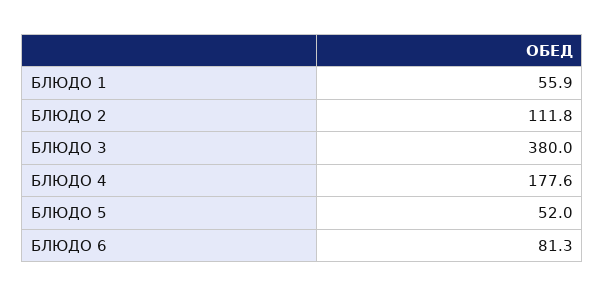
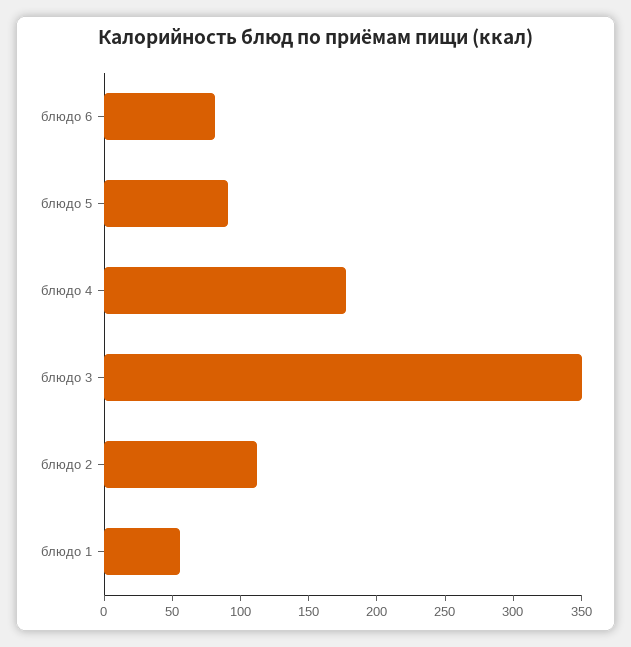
  {
    "БЛЮДО 1": 55.9,
    "БЛЮДО 2": 111.8,
-   "БЛЮДО 3": 380,
+   "БЛЮДО 3": 350,
    "БЛЮДО 4": 177.6,
-   "БЛЮДО 5": 52,
+   "БЛЮДО 5": 90,
    "БЛЮДО 6": 81.3
  }

